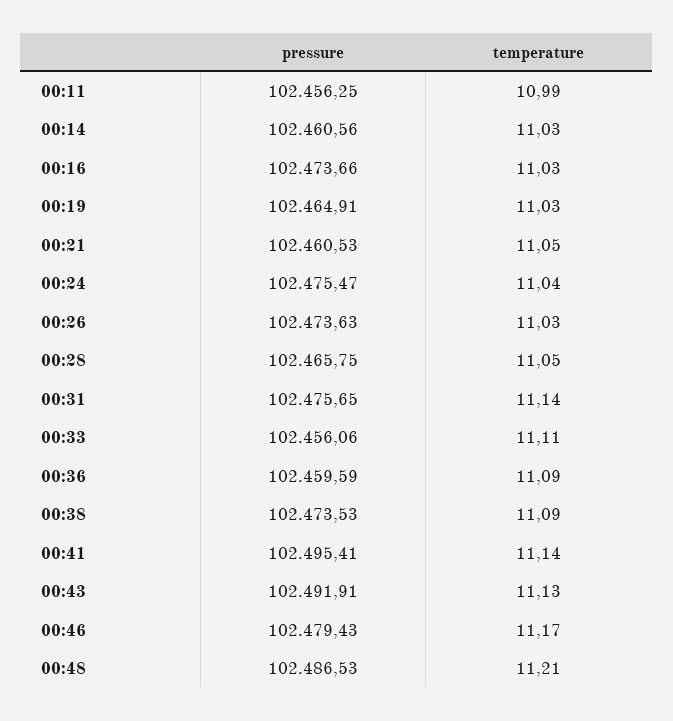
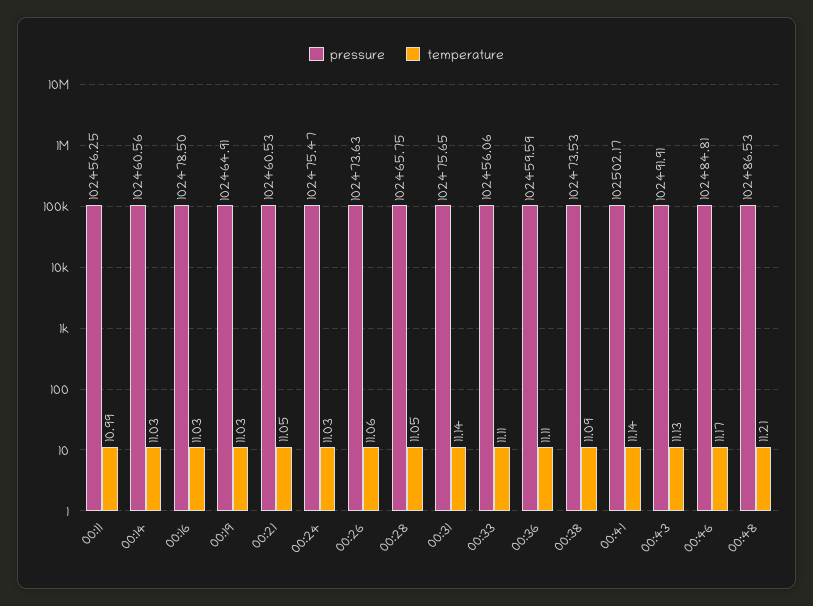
  {
    "pressure": {
      "00:11": 102456.25,
      "00:14": 102460.56,
-     "00:16": 102473.66,
+     "00:16": 102478.5,
      "00:19": 102464.91,
      "00:21": 102460.53,
      "00:24": 102475.47,
      "00:26": 102473.63,
      "00:28": 102465.75,
      "00:31": 102475.65,
      "00:33": 102456.06,
      "00:36": 102459.59,
      "00:38": 102473.53,
-     "00:41": 102495.41,
+     "00:41": 102502.17,
      "00:43": 102491.91,
-     "00:46": 102479.43,
+     "00:46": 102484.81,
      "00:48": 102486.53
    },
    "temperature": {
      "00:11": 10.99,
      "00:14": 11.03,
      "00:16": 11.03,
      "00:19": 11.03,
      "00:21": 11.05,
-     "00:24": 11.04,
+     "00:24": 11.03,
-     "00:26": 11.03,
+     "00:26": 11.06,
      "00:28": 11.05,
      "00:31": 11.14,
      "00:33": 11.11,
-     "00:36": 11.09,
+     "00:36": 11.11,
      "00:38": 11.09,
      "00:41": 11.14,
      "00:43": 11.13,
      "00:46": 11.17,
      "00:48": 11.21
    }
  }

